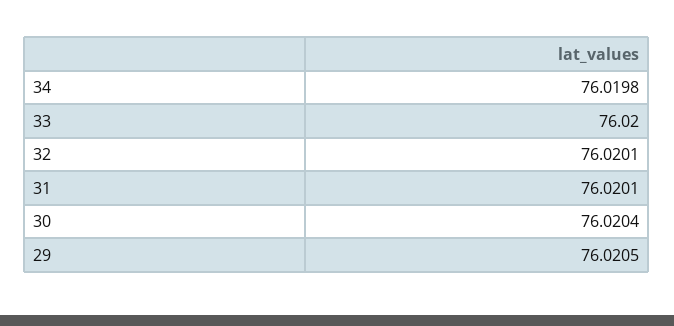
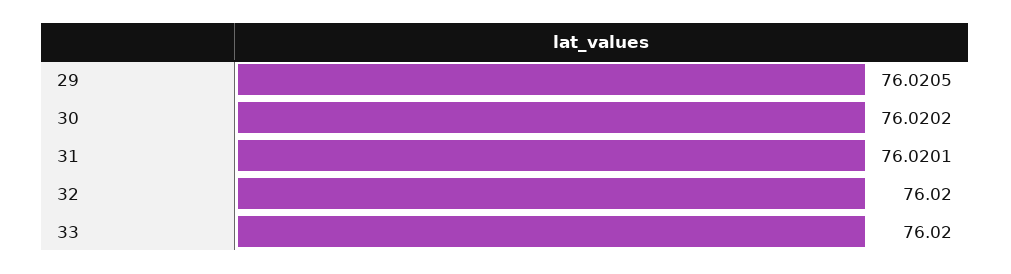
  {
-   "34": 76.0198,
    "33": 76.02,
-   "32": 76.0201,
+   "32": 76.02,
    "31": 76.0201,
-   "30": 76.0204,
+   "30": 76.0202,
    "29": 76.0205
  }

